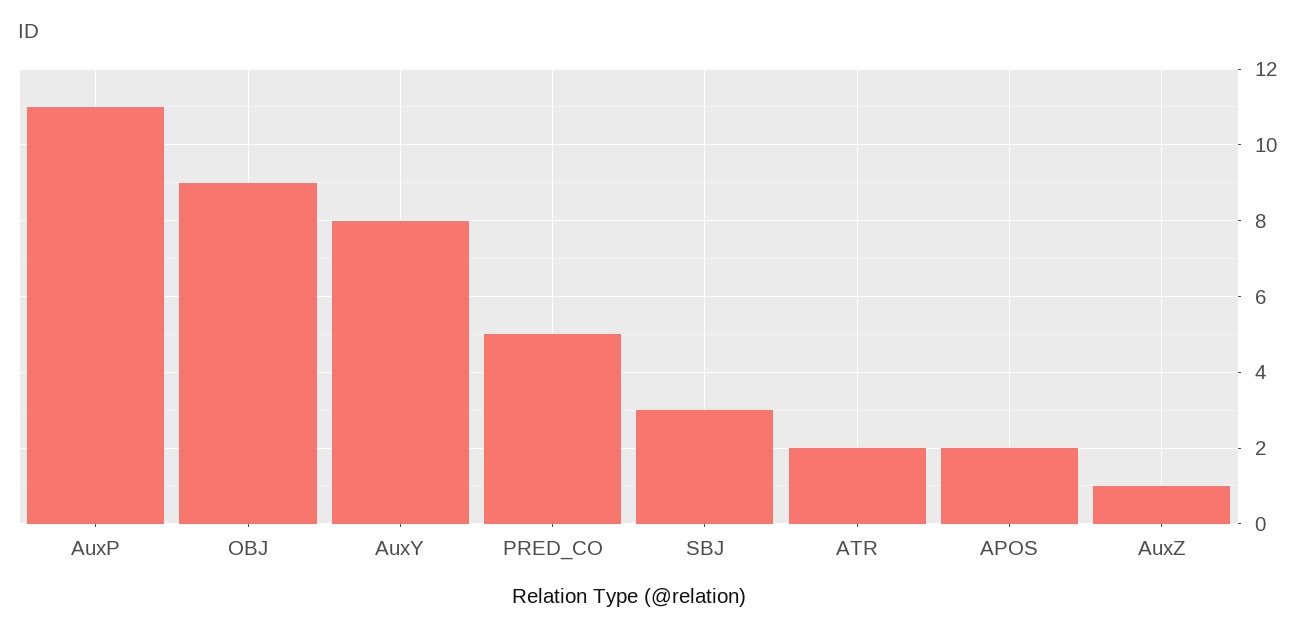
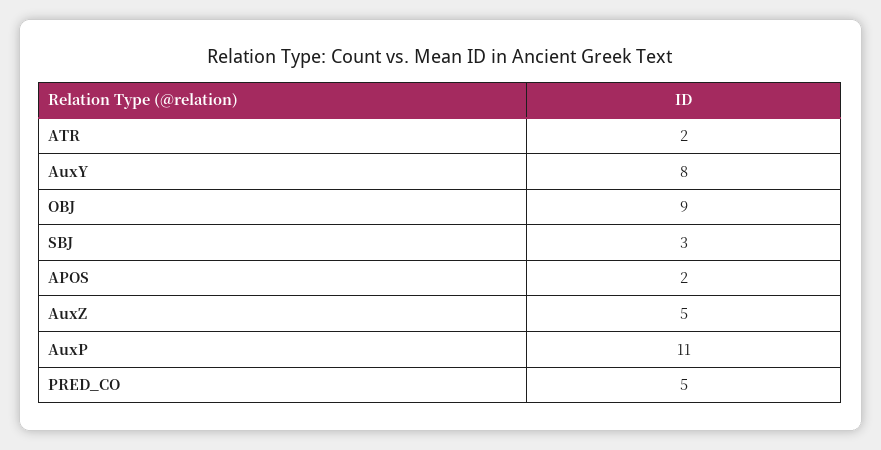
  {
    "AuxP": 11,
    "OBJ": 9,
    "AuxY": 8,
    "PRED_CO": 5,
    "SBJ": 3,
    "ATR": 2,
    "APOS": 2,
-   "AuxZ": 1
+   "AuxZ": 5
  }

